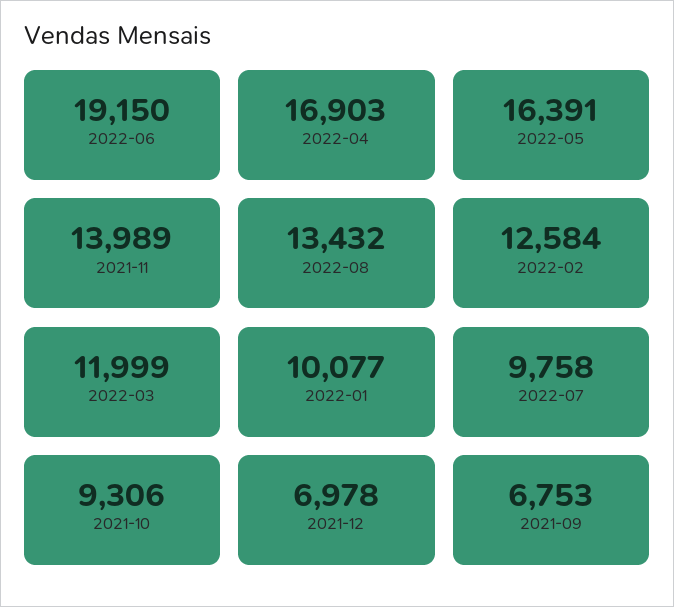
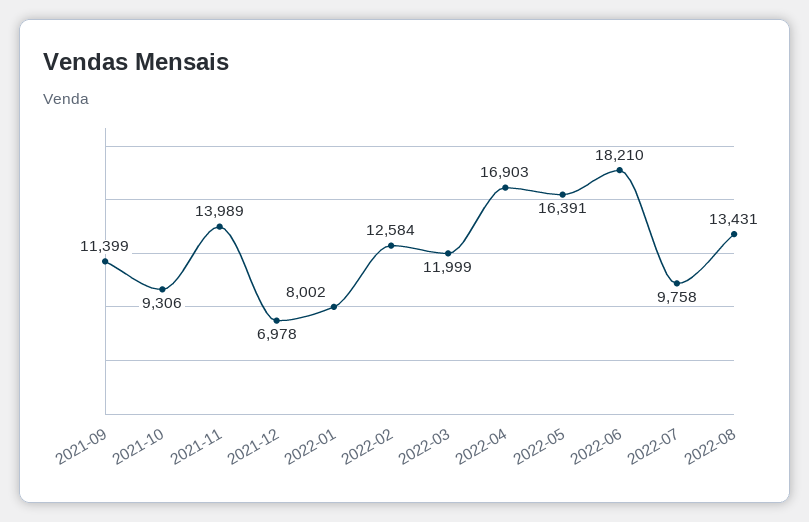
  {
-   "2022-06": 19150,
+   "2022-06": 18210,
    "2022-04": 16903,
    "2022-05": 16391,
    "2021-11": 13989,
-   "2022-08": 13432,
+   "2022-08": 13431,
    "2022-02": 12584,
    "2022-03": 11999,
-   "2022-01": 10077,
+   "2022-01": 8002,
    "2022-07": 9758,
    "2021-10": 9306,
    "2021-12": 6978,
-   "2021-09": 6753
+   "2021-09": 11399
  }

